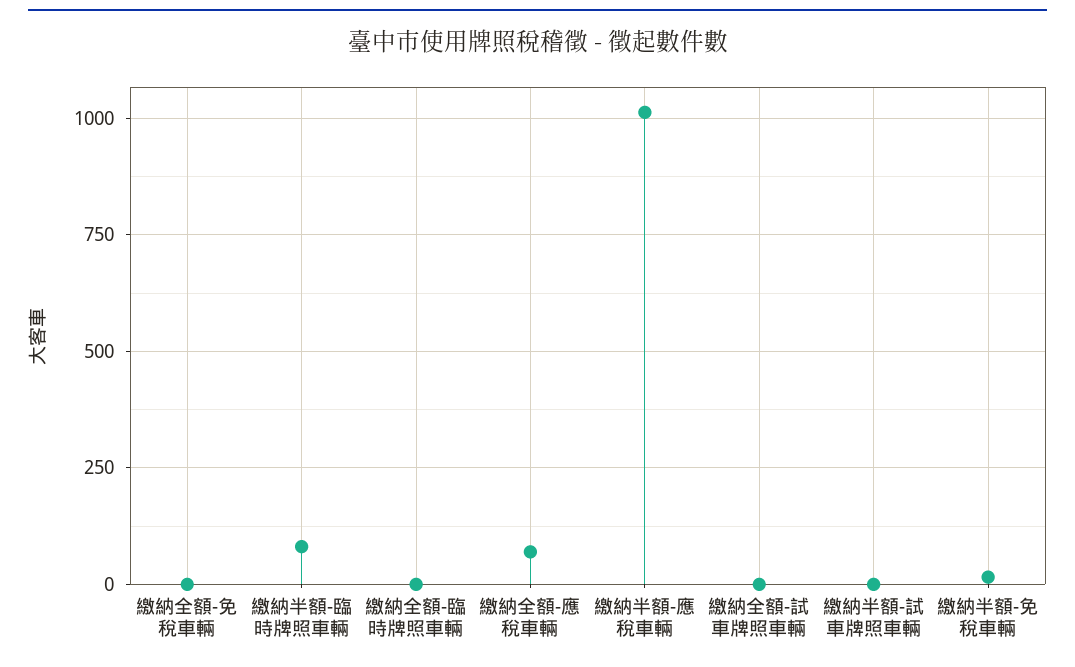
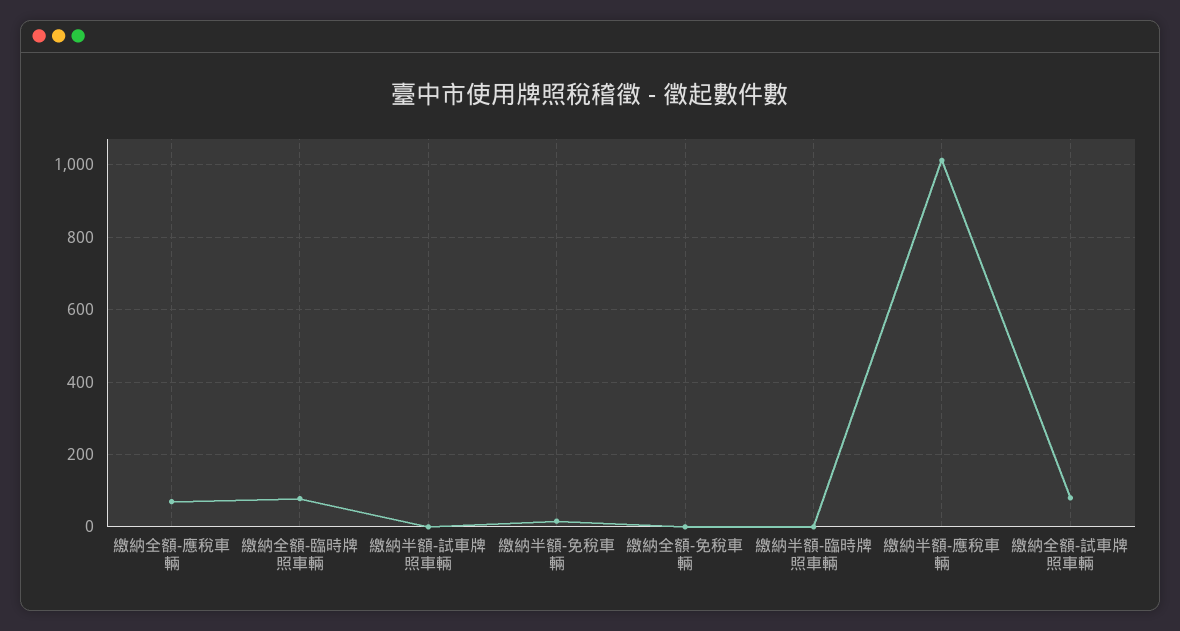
  {
    "繳納全額-免稅車輛": 0,
-   "繳納半額-臨時牌照車輛": 75,
+   "繳納半額-臨時牌照車輛": 0,
-   "繳納全額-臨時牌照車輛": 0,
+   "繳納全額-臨時牌照車輛": 80,
    "繳納全額-應稅車輛": 80,
    "繳納半額-應稅車輛": 1020,
-   "繳納全額-試車牌照車輛": 0,
+   "繳納全額-試車牌照車輛": 80,
    "繳納半額-試車牌照車輛": 0,
    "繳納半額-免稅車輛": 20
  }

